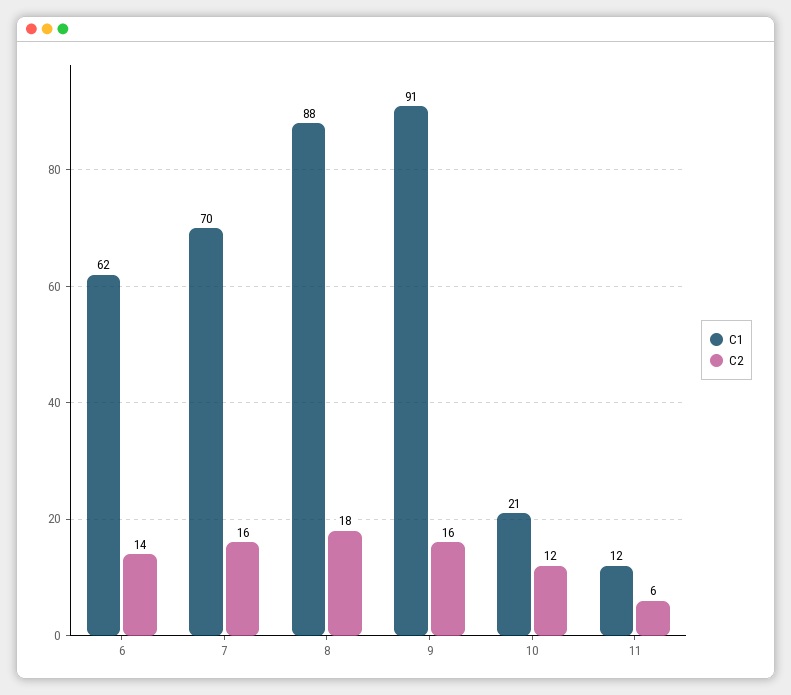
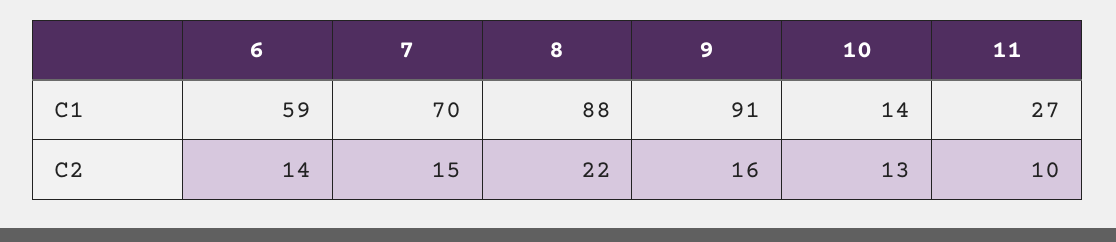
  {
    "C1": {
-     "6": 62,
+     "6": 59,
      "7": 70,
      "8": 88,
      "9": 91,
-     "10": 21,
+     "10": 14,
-     "11": 12
+     "11": 27
    },
    "C2": {
      "6": 14,
-     "7": 16,
+     "7": 15,
-     "8": 18,
+     "8": 22,
      "9": 16,
-     "10": 12,
+     "10": 13,
-     "11": 6
+     "11": 10
    }
  }

